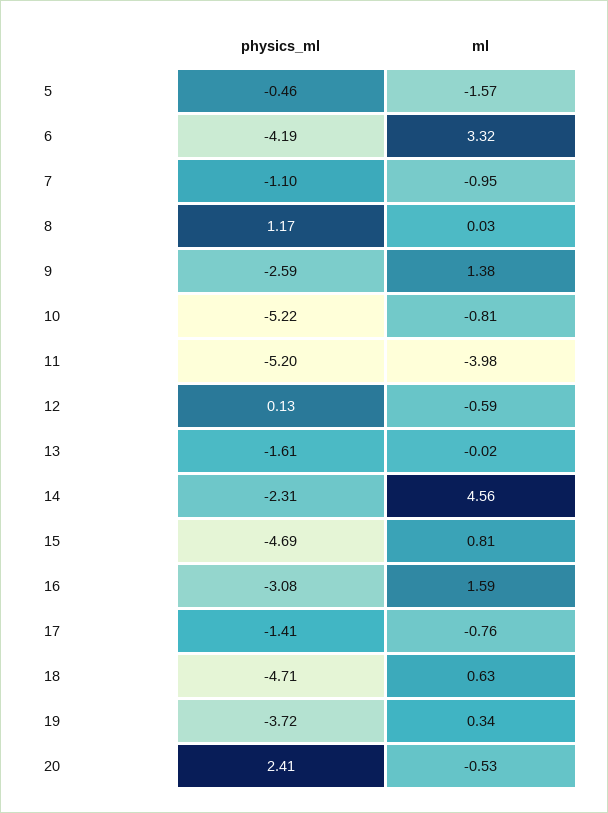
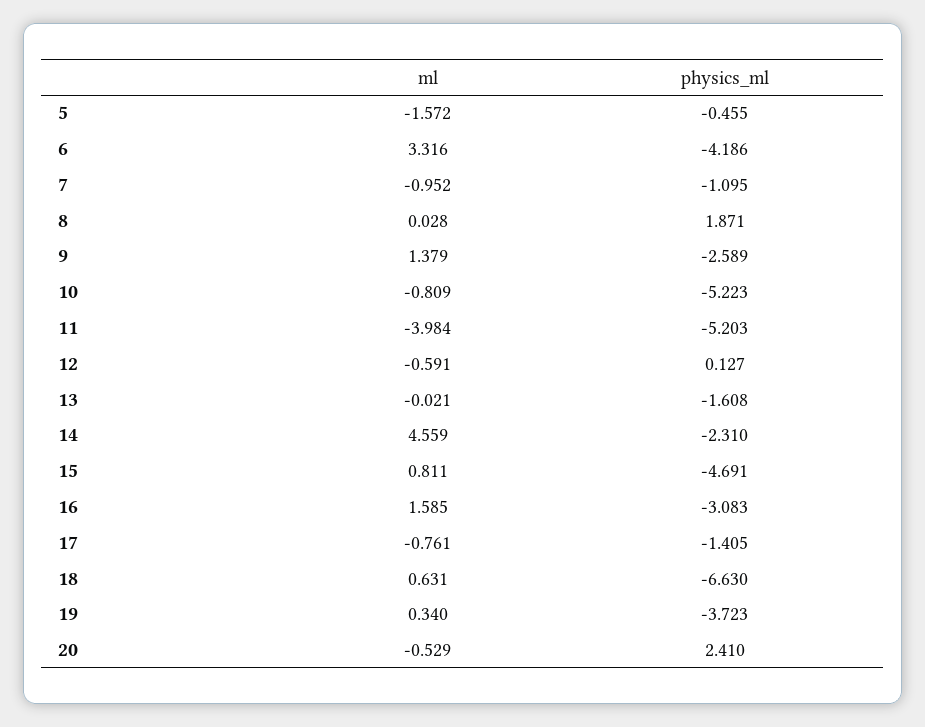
  {
    "physics_ml": {
      "5": -0.455,
      "6": -4.186,
      "7": -1.095,
-     "8": 1.17,
+     "8": 1.871,
      "9": -2.589,
      "10": -5.223,
      "11": -5.203,
      "12": 0.127,
      "13": -1.608,
      "14": -2.31,
      "15": -4.691,
      "16": -3.083,
      "17": -1.405,
-     "18": -4.71,
+     "18": -6.63,
      "19": -3.723,
      "20": 2.41
    },
    "ml": {
      "5": -1.572,
      "6": 3.316,
      "7": -0.952,
      "8": 0.028,
      "9": 1.379,
      "10": -0.809,
      "11": -3.984,
      "12": -0.591,
      "13": -0.021,
      "14": 4.559,
      "15": 0.811,
      "16": 1.585,
      "17": -0.761,
      "18": 0.631,
      "19": 0.34,
      "20": -0.529
    }
  }

